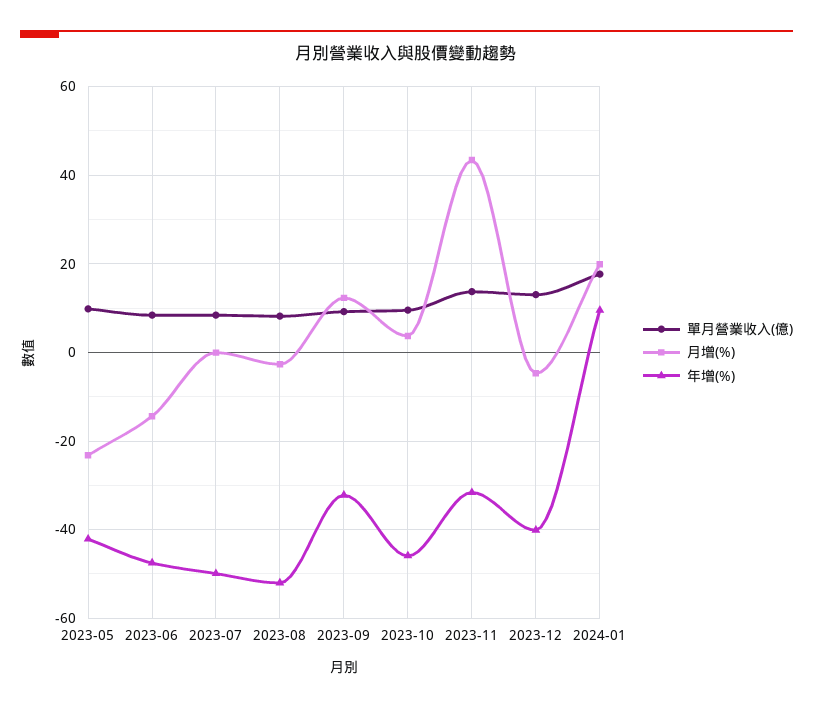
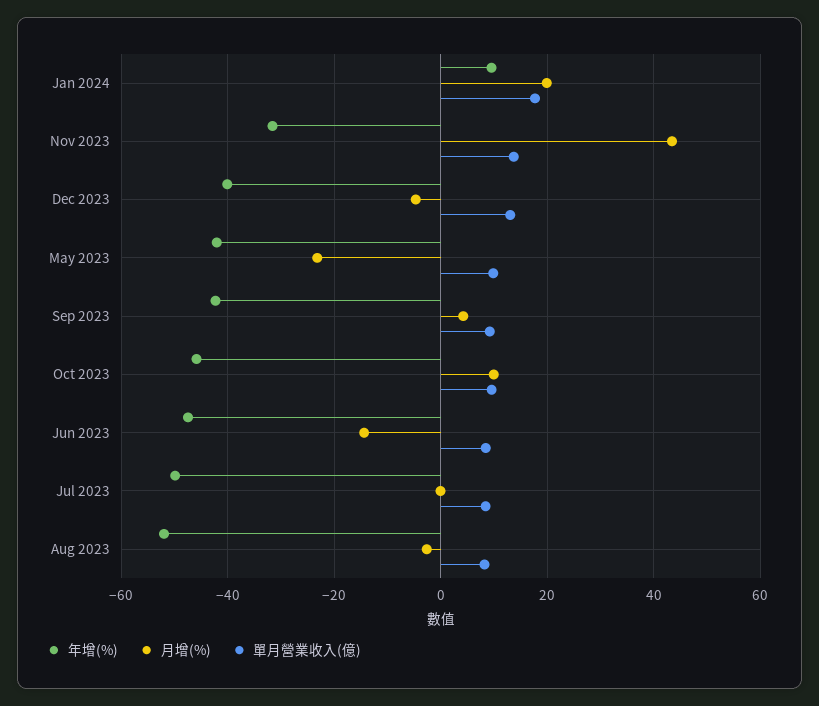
  {
    "單月營業收入(億)": {
      "2023-05": 10,
      "2023-06": 8,
      "2023-07": 8,
      "2023-08": 8,
      "2023-09": 10,
      "2023-10": 10,
      "2023-11": 14,
      "2023-12": 14,
      "2024-01": 18
    },
    "月增(%)": {
      "2023-05": -24,
      "2023-06": -14,
      "2023-07": 0,
      "2023-08": -2,
-     "2023-09": 12,
+     "2023-09": 4,
-     "2023-10": 4,
+     "2023-10": 10,
      "2023-11": 44,
      "2023-12": -4,
      "2024-01": 20
    },
    "年增(%)": {
      "2023-05": -42,
      "2023-06": -48,
      "2023-07": -50,
      "2023-08": -52,
-     "2023-09": -32,
+     "2023-09": -42,
      "2023-10": -46,
      "2023-11": -32,
      "2023-12": -40,
      "2024-01": 10
    }
  }

